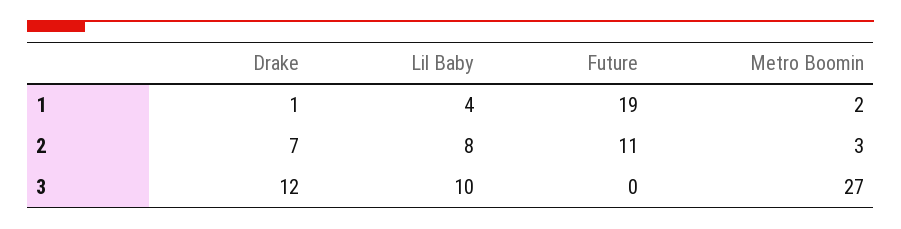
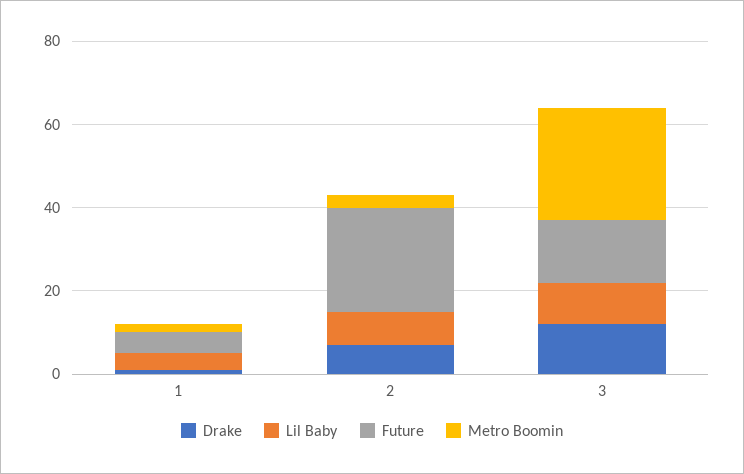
  {
    "Drake": {
      "1": 1,
      "2": 7,
      "3": 12
    },
    "Lil Baby": {
      "1": 4,
      "2": 8,
      "3": 10
    },
    "Future": {
-     "1": 19,
+     "1": 5,
-     "2": 11,
+     "2": 25,
-     "3": 0
+     "3": 15
    },
    "Metro Boomin": {
      "1": 2,
      "2": 3,
      "3": 27
    }
  }

